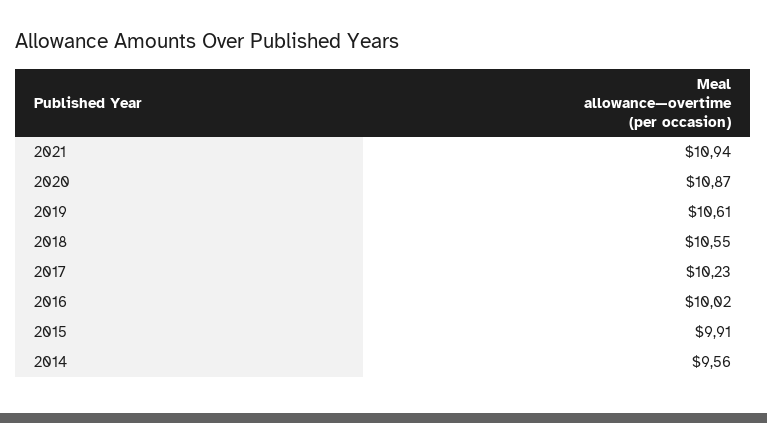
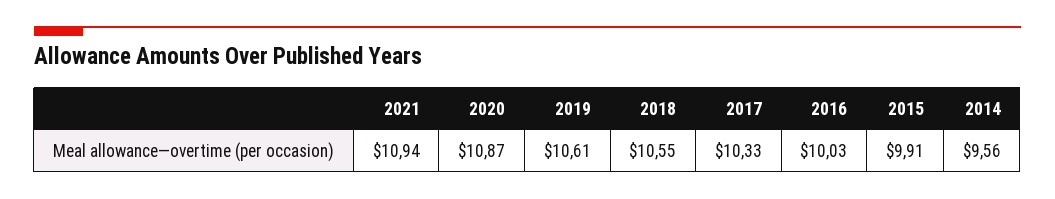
  {
    "2021": 10.94,
    "2020": 10.87,
    "2019": 10.61,
    "2018": 10.55,
-   "2017": 10.23,
+   "2017": 10.33,
-   "2016": 10.02,
+   "2016": 10.03,
    "2015": 9.91,
    "2014": 9.56
  }

